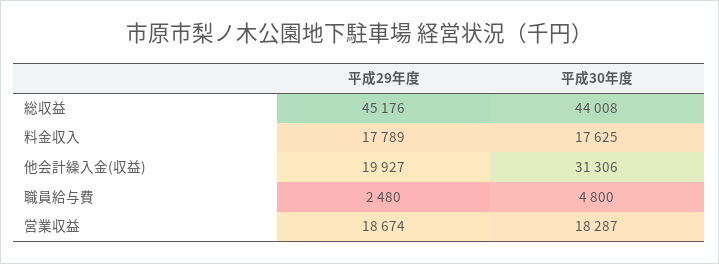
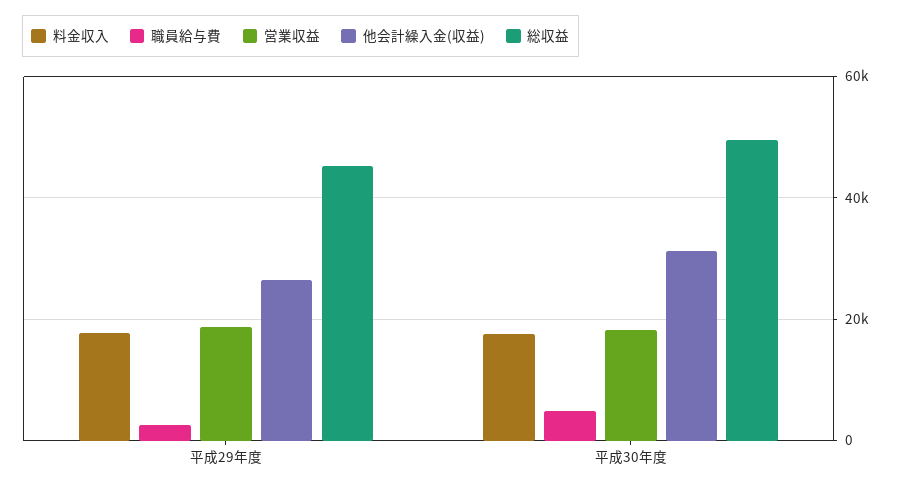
  {
    "総収益": {
      "平成29年度": 45176,
-     "平成30年度": 44008
+     "平成30年度": 50000
    },
    "料金収入": {
      "平成29年度": 17789,
      "平成30年度": 17625
    },
    "他会計繰入金(収益)": {
-     "平成29年度": 19927,
+     "平成29年度": 26000,
      "平成30年度": 31306
    },
    "職員給与費": {
      "平成29年度": 2480,
      "平成30年度": 4800
    },
    "営業収益": {
      "平成29年度": 18674,
      "平成30年度": 18287
    }
  }

